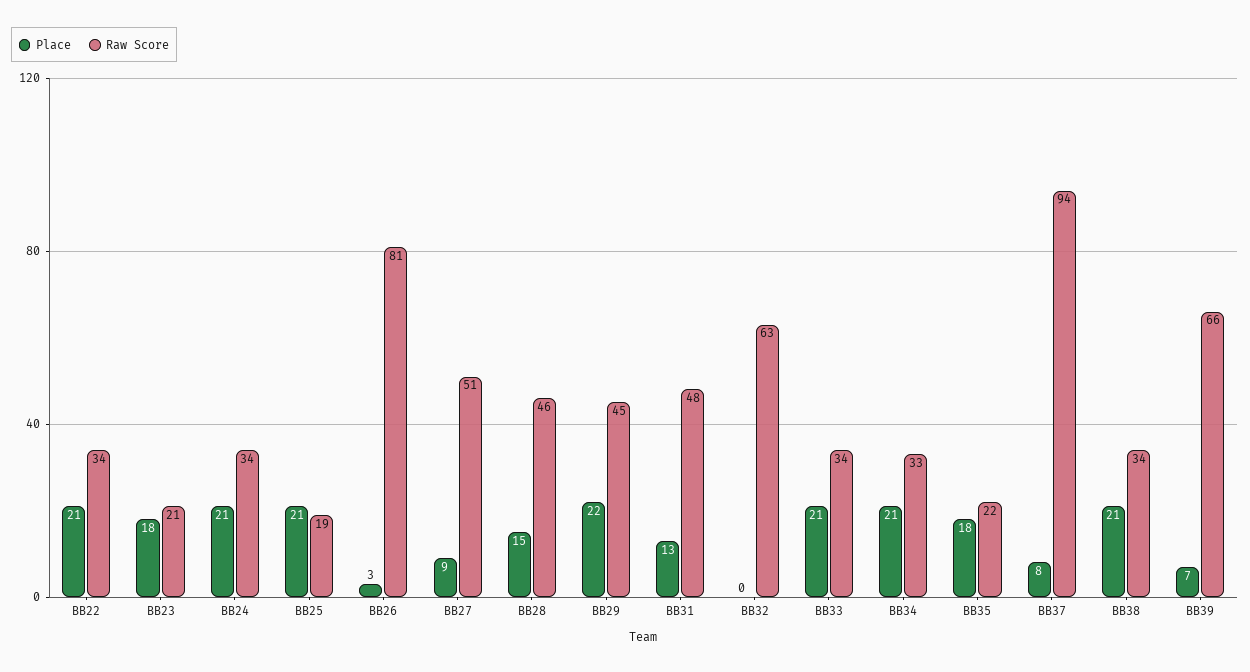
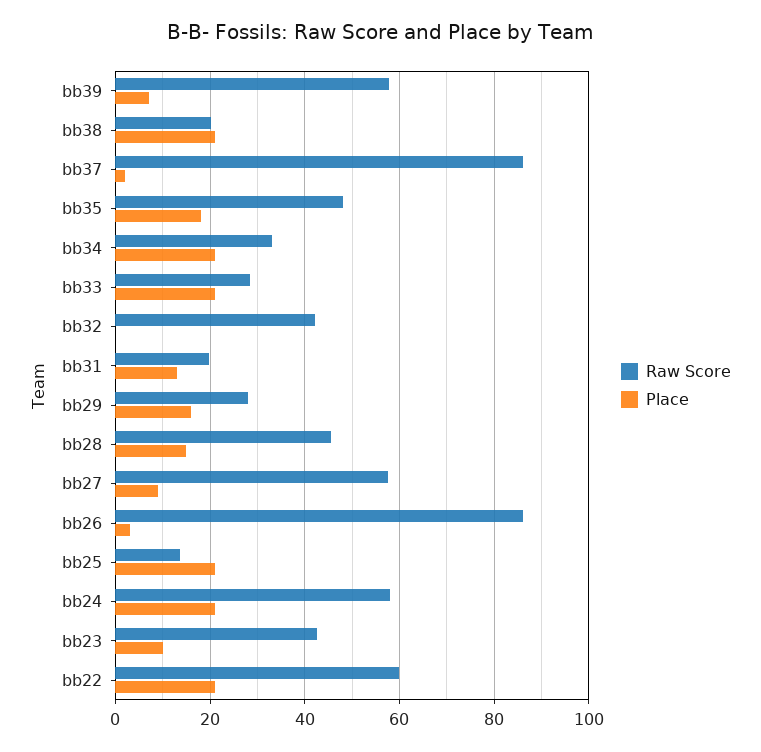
  {
    "Place": {
      "BB22": 21,
-     "BB23": 18,
+     "BB23": 10,
      "BB24": 21,
      "BB25": 21,
      "BB26": 3,
      "BB27": 9,
      "BB28": 15,
-     "BB29": 22,
+     "BB29": 16,
      "BB31": 13,
      "BB32": 0,
      "BB33": 21,
      "BB34": 21,
      "BB35": 18,
-     "BB37": 8,
+     "BB37": 2,
      "BB38": 21,
      "BB39": 7
    },
    "Raw Score": {
-     "BB22": 34,
+     "BB22": 60,
-     "BB23": 21,
+     "BB23": 42,
-     "BB24": 34,
+     "BB24": 58,
-     "BB25": 19,
+     "BB25": 14,
-     "BB26": 81,
+     "BB26": 86,
-     "BB27": 51,
+     "BB27": 58,
      "BB28": 46,
-     "BB29": 45,
+     "BB29": 28,
-     "BB31": 48,
+     "BB31": 20,
-     "BB32": 63,
+     "BB32": 42,
-     "BB33": 34,
+     "BB33": 28,
      "BB34": 33,
-     "BB35": 22,
+     "BB35": 48,
-     "BB37": 94,
+     "BB37": 86,
-     "BB38": 34,
+     "BB38": 20,
-     "BB39": 66
+     "BB39": 58
    }
  }

